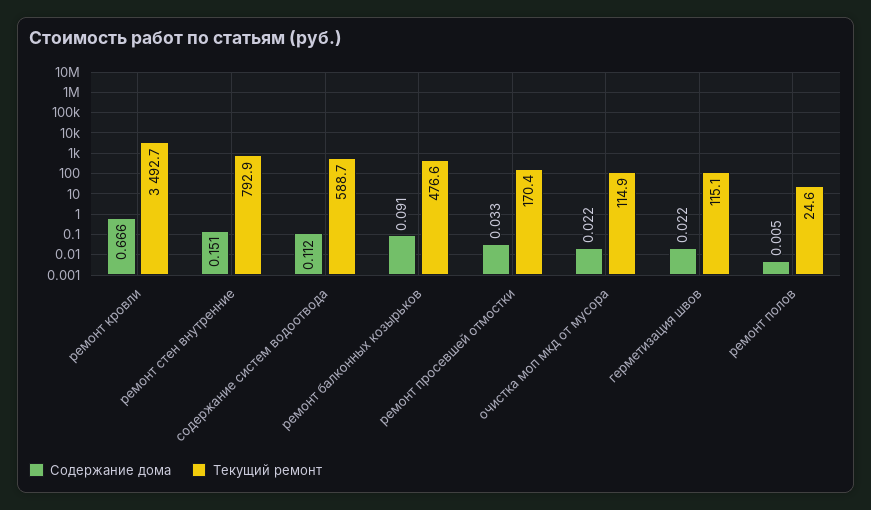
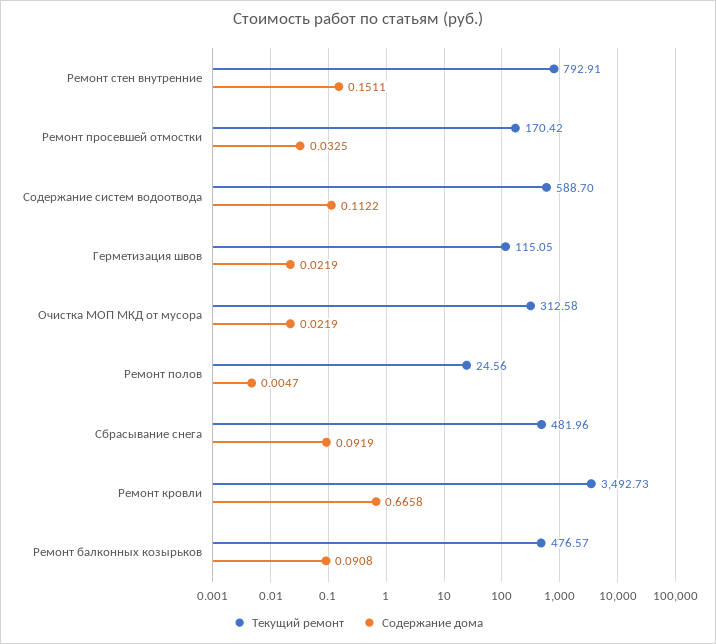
  {
    "Содержание дома": {
      "ремонт кровли": 0.6658,
      "ремонт стен внутренние": 0.1511,
      "содержание систем водоотвода": 0.1122,
      "ремонт балконных козырьков": 0.0908,
      "ремонт просевшей отмостки": 0.0325,
      "очистка моп мкд от мусора": 0.0219,
      "герметизация швов": 0.0219,
-     "ремонт полов": 0.0047
+     "ремонт полов": 0.0047,
+     "Сбрасывание снега": 0.0919
    },
    "Текущий ремонт": {
      "ремонт кровли": 3492.73,
      "ремонт стен внутренние": 792.91,
      "содержание систем водоотвода": 588.7,
      "ремонт балконных козырьков": 476.57,
      "ремонт просевшей отмостки": 170.42,
-     "очистка моп мкд от мусора": 114.9,
+     "очистка моп мкд от мусора": 312.58,
      "герметизация швов": 115.05,
-     "ремонт полов": 24.56
+     "ремонт полов": 24.56,
+     "Сбрасывание снега": 481.96
    }
  }

